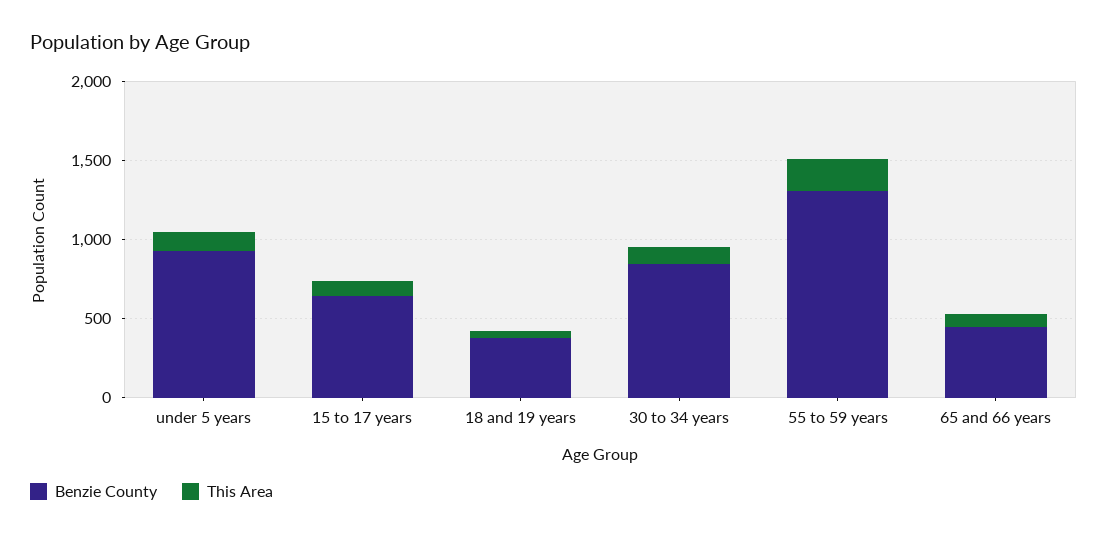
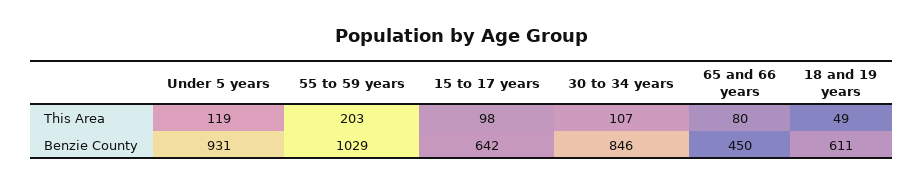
  {
    "Benzie County": {
      "under 5 years": 931,
      "15 to 17 years": 642,
-     "18 and 19 years": 400,
+     "18 and 19 years": 611,
      "30 to 34 years": 846,
-     "55 to 59 years": 1300,
+     "55 to 59 years": 1029,
      "65 and 66 years": 450
    },
    "This Area": {
      "under 5 years": 119,
      "15 to 17 years": 98,
      "18 and 19 years": 49,
      "30 to 34 years": 107,
      "55 to 59 years": 203,
      "65 and 66 years": 80
    }
  }

